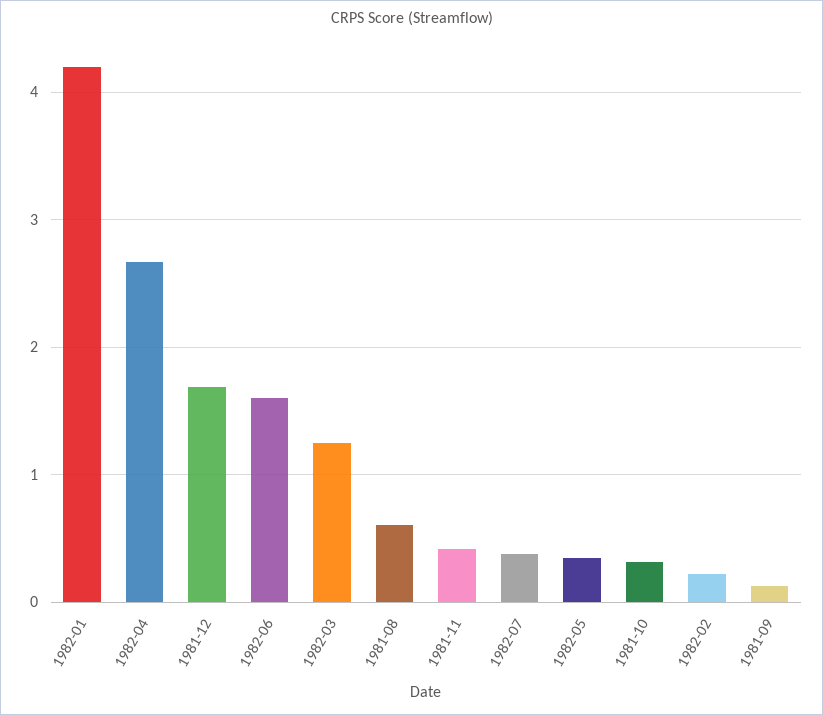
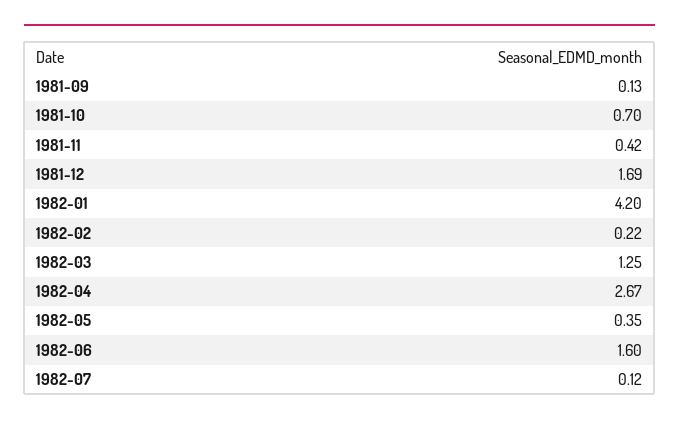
  {
    "1982-01": 4.2,
    "1982-04": 2.67,
    "1981-12": 1.69,
    "1982-06": 1.6,
    "1982-03": 1.25,
-   "1981-08": 0.6,
    "1981-11": 0.42,
-   "1982-07": 0.4,
+   "1982-07": 0.12,
    "1982-05": 0.35,
-   "1981-10": 0.3,
+   "1981-10": 0.7,
    "1982-02": 0.22,
    "1981-09": 0.13
  }

